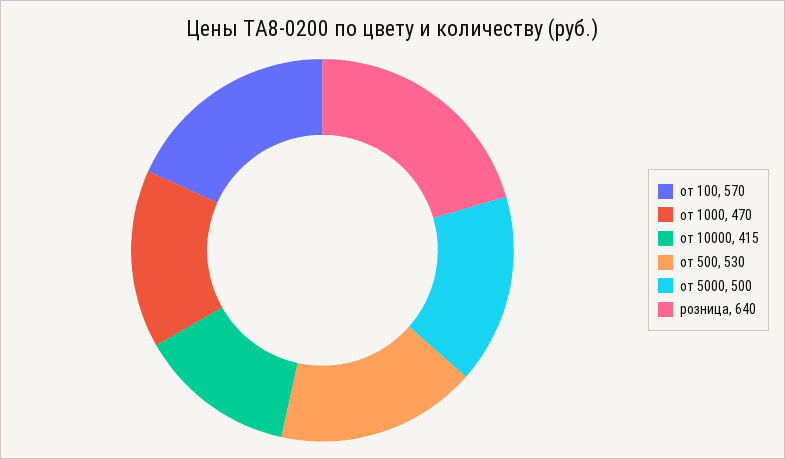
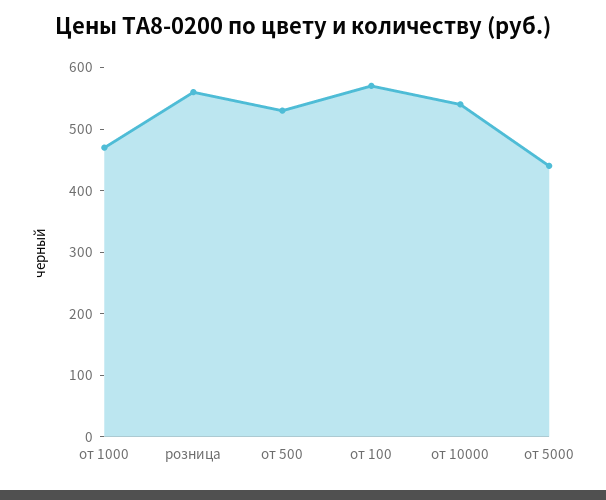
  {
    "от 100": 570,
    "от 1000": 470,
-   "от 10000": 415,
+   "от 10000": 540,
    "от 500": 530,
-   "от 5000": 500,
+   "от 5000": 440,
-   "розница": 640
+   "розница": 560
  }

